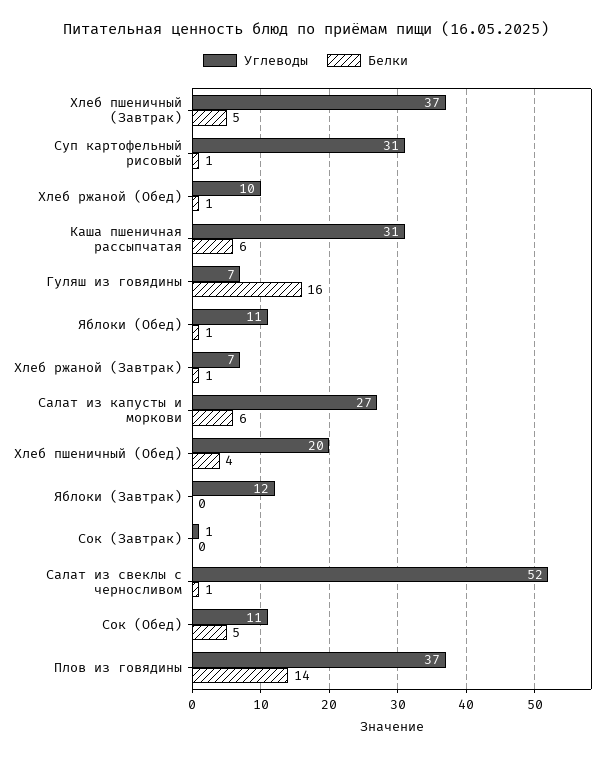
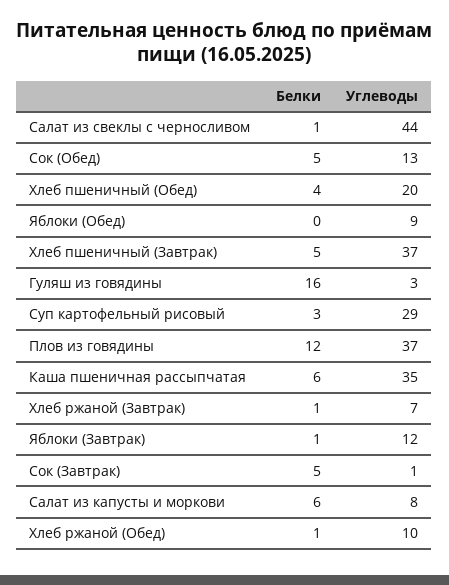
  {
    "Углеводы": {
      "Хлеб пшеничный (Завтрак)": 37,
-     "Суп картофельный рисовый": 31,
+     "Суп картофельный рисовый": 29,
      "Хлеб ржаной (Обед)": 10,
-     "Каша пшеничная рассыпчатая": 31,
+     "Каша пшеничная рассыпчатая": 35,
-     "Гуляш из говядины": 7,
+     "Гуляш из говядины": 3,
-     "Яблоки (Обед)": 11,
+     "Яблоки (Обед)": 9,
      "Хлеб ржаной (Завтрак)": 7,
-     "Салат из капусты и моркови": 27,
+     "Салат из капусты и моркови": 8,
      "Хлеб пшеничный (Обед)": 20,
      "Яблоки (Завтрак)": 12,
      "Сок (Завтрак)": 1,
-     "Салат из свеклы с черносливом": 52,
+     "Салат из свеклы с черносливом": 44,
-     "Сок (Обед)": 11,
+     "Сок (Обед)": 13,
      "Плов из говядины": 37
    },
    "Белки": {
      "Хлеб пшеничный (Завтрак)": 5,
-     "Суп картофельный рисовый": 1,
+     "Суп картофельный рисовый": 3,
      "Хлеб ржаной (Обед)": 1,
      "Каша пшеничная рассыпчатая": 6,
      "Гуляш из говядины": 16,
-     "Яблоки (Обед)": 1,
+     "Яблоки (Обед)": 0,
      "Хлеб ржаной (Завтрак)": 1,
      "Салат из капусты и моркови": 6,
      "Хлеб пшеничный (Обед)": 4,
-     "Яблоки (Завтрак)": 0,
+     "Яблоки (Завтрак)": 1,
-     "Сок (Завтрак)": 0,
+     "Сок (Завтрак)": 5,
      "Салат из свеклы с черносливом": 1,
      "Сок (Обед)": 5,
-     "Плов из говядины": 14
+     "Плов из говядины": 12
    }
  }

